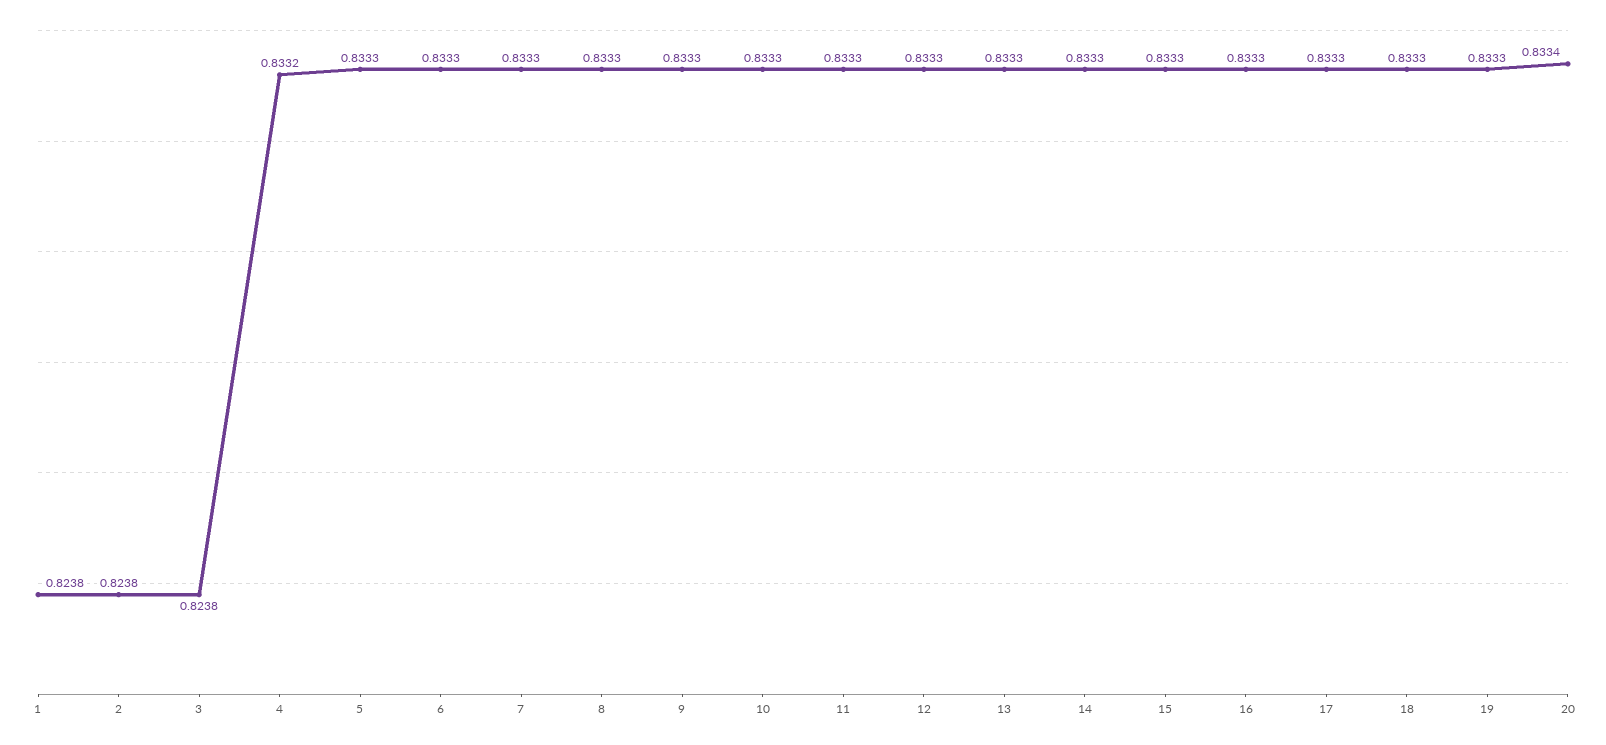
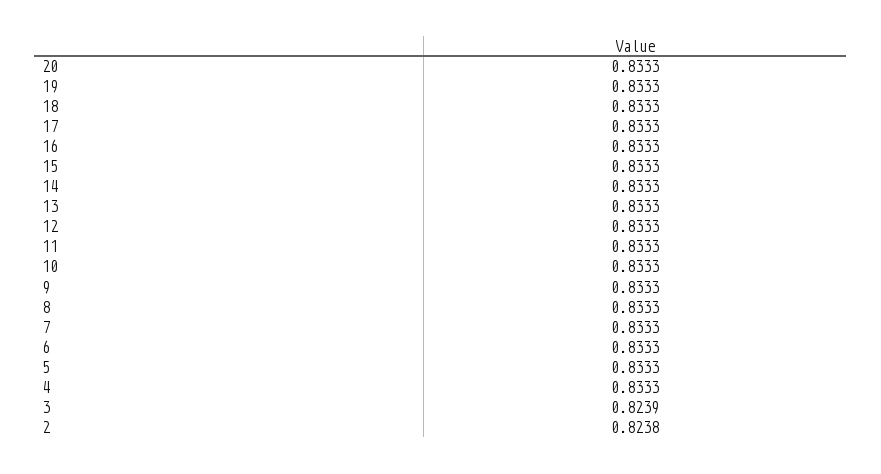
  {
-   "1": 0.8238,
    "2": 0.8238,
-   "3": 0.8238,
+   "3": 0.8239,
-   "4": 0.8332,
+   "4": 0.8333,
    "5": 0.8333,
    "6": 0.8333,
    "7": 0.8333,
    "8": 0.8333,
    "9": 0.8333,
    "10": 0.8333,
    "11": 0.8333,
    "12": 0.8333,
    "13": 0.8333,
    "14": 0.8333,
    "15": 0.8333,
    "16": 0.8333,
    "17": 0.8333,
    "18": 0.8333,
    "19": 0.8333,
-   "20": 0.8334
+   "20": 0.8333
  }

